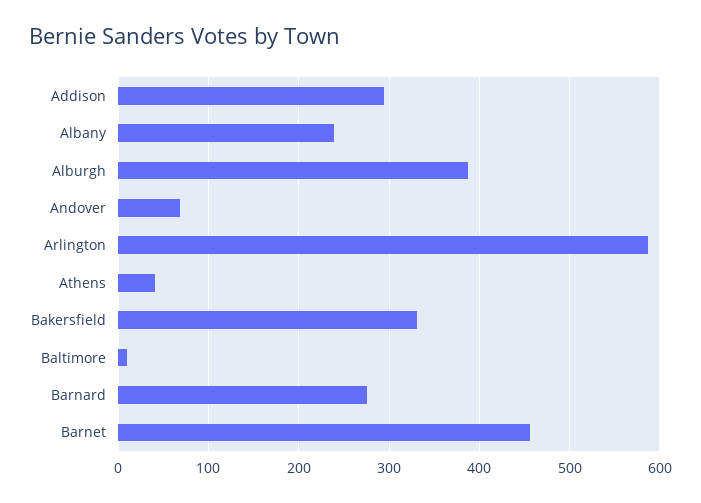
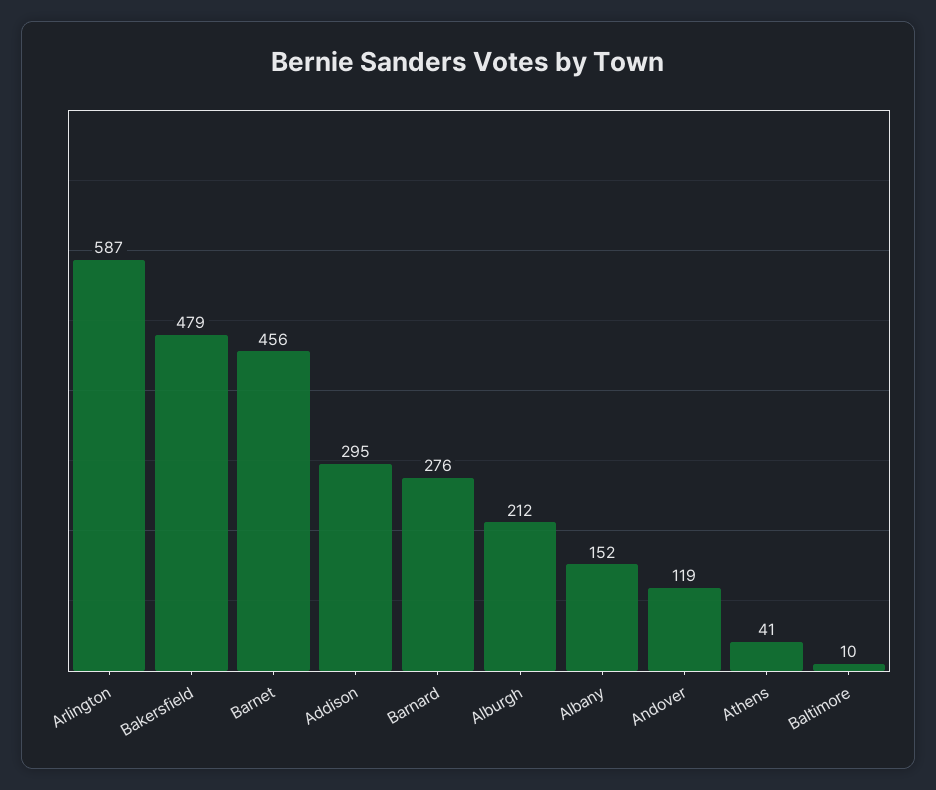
  {
    "Addison": 295,
-   "Albany": 240,
+   "Albany": 152,
-   "Alburgh": 390,
+   "Alburgh": 212,
-   "Andover": 70,
+   "Andover": 119,
    "Arlington": 587,
    "Athens": 41,
-   "Bakersfield": 330,
+   "Bakersfield": 479,
    "Baltimore": 10,
    "Barnard": 276,
    "Barnet": 456
  }

